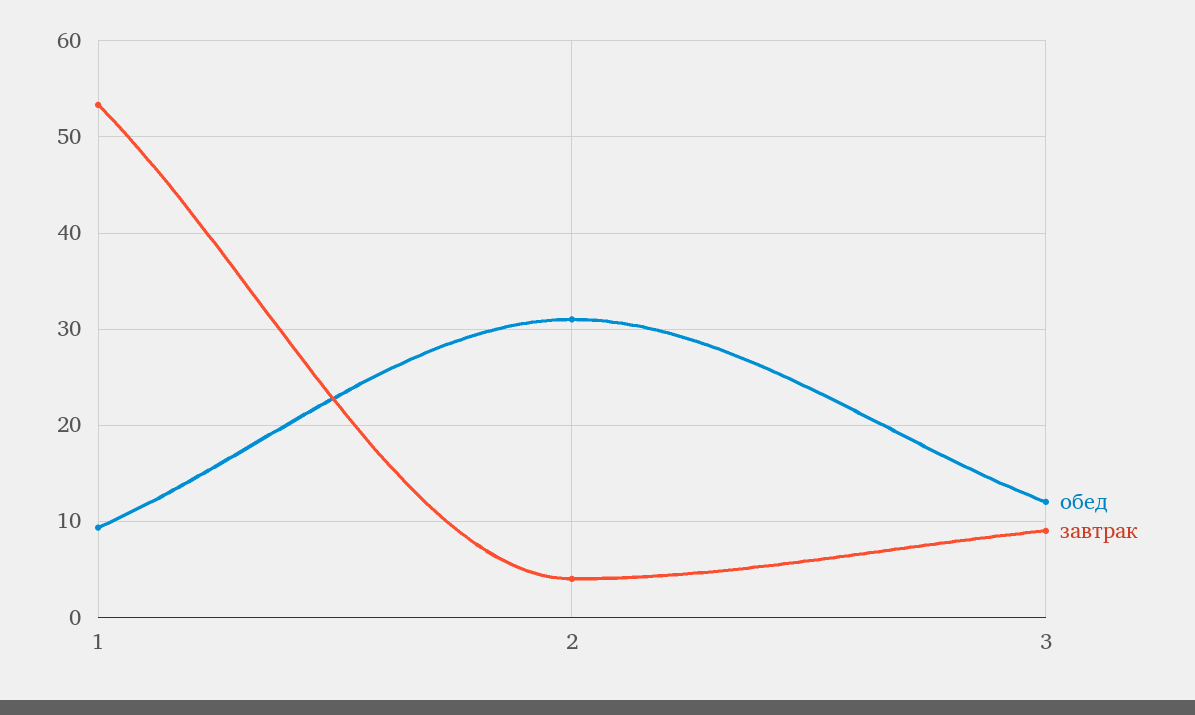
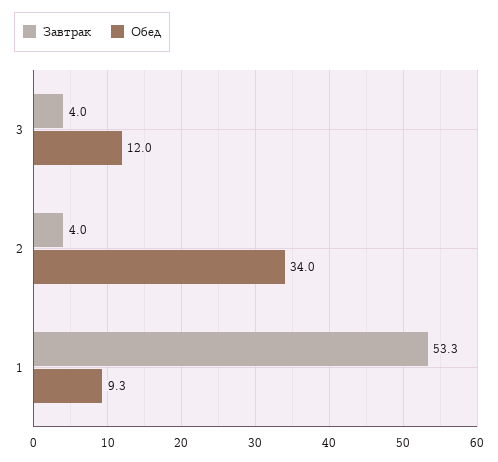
  {
    "обед": {
      "1": 9.3,
-     "2": 31,
+     "2": 34,
      "3": 12
    },
    "завтрак": {
      "1": 53.3,
      "2": 4,
-     "3": 9
+     "3": 4
    }
  }

